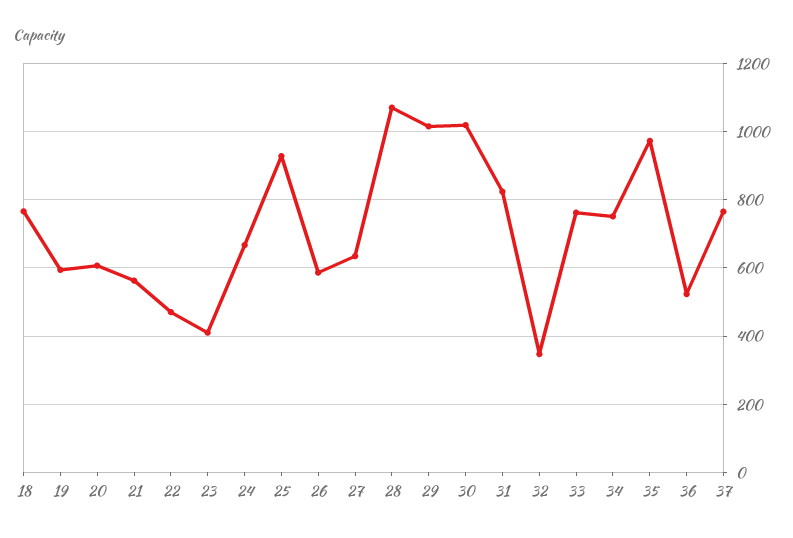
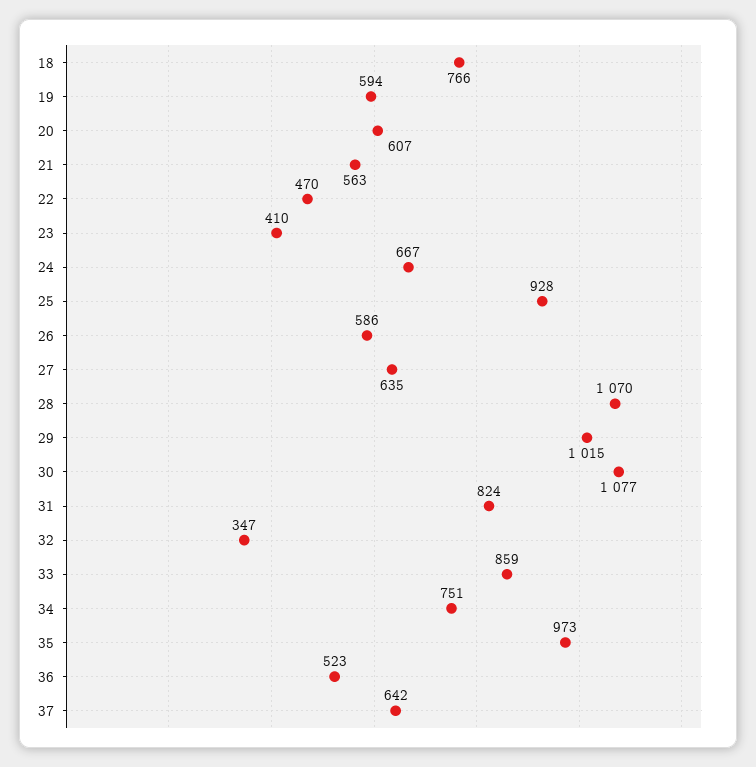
  {
    "18": 766,
    "19": 594,
    "20": 607,
    "21": 563,
    "22": 470,
    "23": 410,
    "24": 667,
    "25": 928,
    "26": 586,
    "27": 635,
    "28": 1070,
    "29": 1015,
-   "30": 1020,
+   "30": 1077,
    "31": 824,
    "32": 347,
-   "33": 760,
+   "33": 859,
    "34": 751,
    "35": 973,
    "36": 523,
-   "37": 760
+   "37": 642
  }

